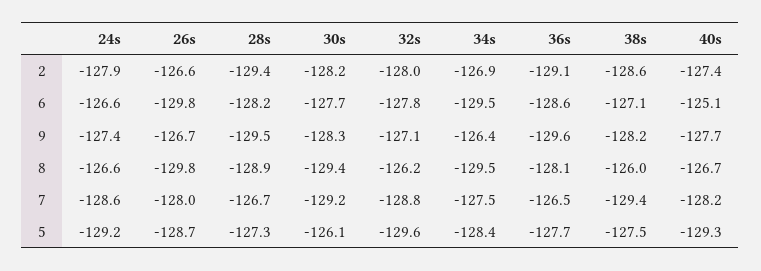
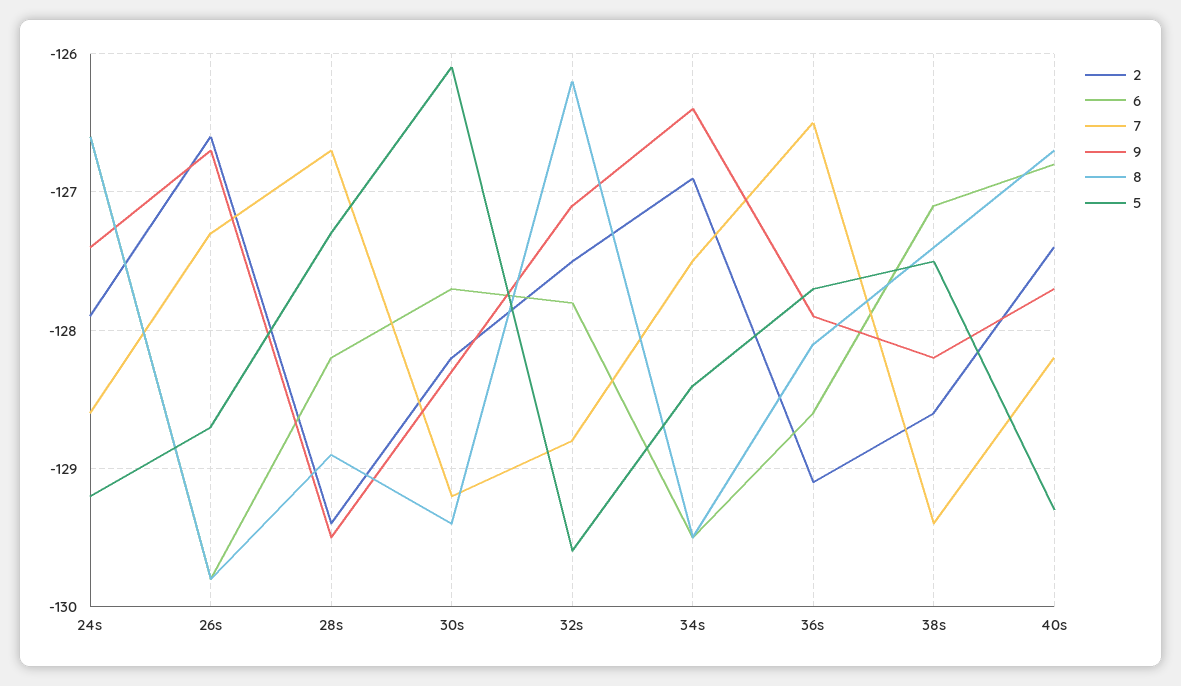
  {
    "2": {
      "24s": -127.9,
      "26s": -126.6,
      "28s": -129.4,
      "30s": -128.2,
-     "32s": -128,
+     "32s": -127.5,
      "34s": -126.9,
      "36s": -129.1,
      "38s": -128.6,
      "40s": -127.4
    },
    "6": {
      "24s": -126.6,
      "26s": -129.8,
      "28s": -128.2,
      "30s": -127.7,
      "32s": -127.8,
      "34s": -129.5,
      "36s": -128.6,
      "38s": -127.1,
-     "40s": -125.1
+     "40s": -126.8
    },
    "9": {
      "24s": -127.4,
      "26s": -126.7,
      "28s": -129.5,
      "30s": -128.3,
      "32s": -127.1,
      "34s": -126.4,
-     "36s": -129.6,
+     "36s": -127.9,
      "38s": -128.2,
      "40s": -127.7
    },
    "8": {
      "24s": -126.6,
      "26s": -129.8,
      "28s": -128.9,
      "30s": -129.4,
      "32s": -126.2,
      "34s": -129.5,
      "36s": -128.1,
-     "38s": -126,
+     "38s": -127.4,
      "40s": -126.7
    },
    "7": {
      "24s": -128.6,
-     "26s": -128,
+     "26s": -127.3,
      "28s": -126.7,
      "30s": -129.2,
      "32s": -128.8,
      "34s": -127.5,
      "36s": -126.5,
      "38s": -129.4,
      "40s": -128.2
    },
    "5": {
      "24s": -129.2,
      "26s": -128.7,
      "28s": -127.3,
      "30s": -126.1,
      "32s": -129.6,
      "34s": -128.4,
      "36s": -127.7,
      "38s": -127.5,
      "40s": -129.3
    }
  }

